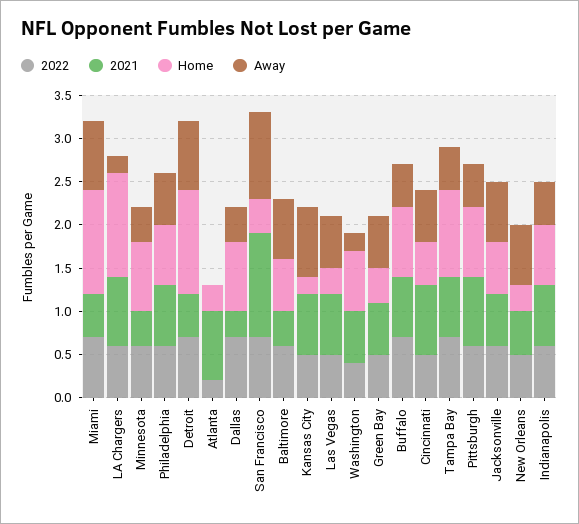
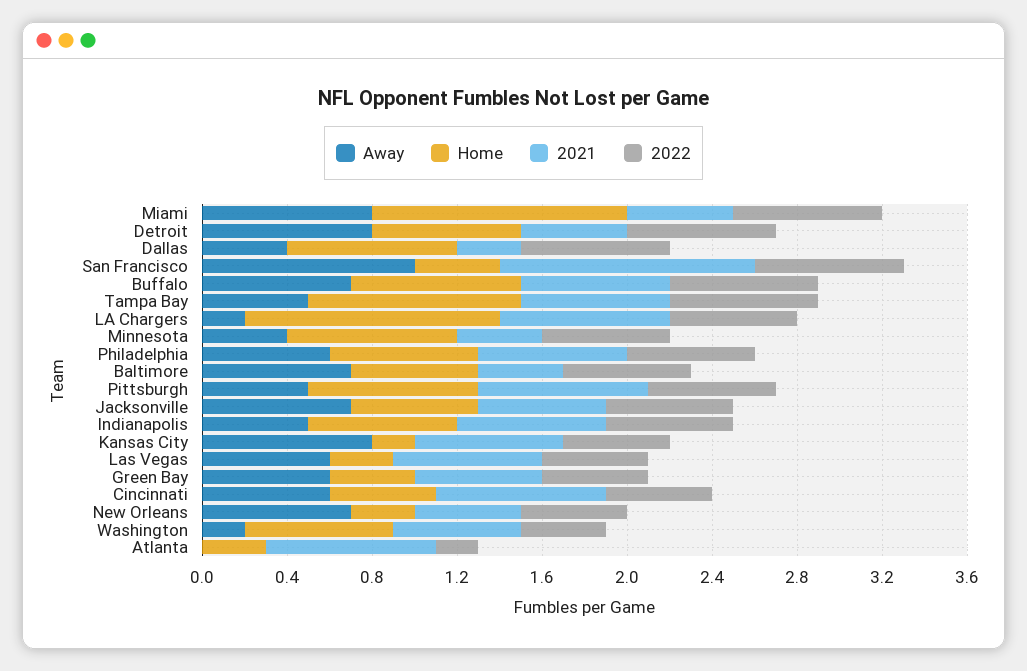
  {
    "2022": {
      "Miami": 0.7,
      "LA Chargers": 0.6,
      "Minnesota": 0.6,
      "Philadelphia": 0.6,
      "Detroit": 0.7,
      "Atlanta": 0.2,
      "Dallas": 0.7,
      "San Francisco": 0.7,
      "Baltimore": 0.6,
      "Kansas City": 0.5,
      "Las Vegas": 0.5,
      "Washington": 0.4,
      "Green Bay": 0.5,
      "Buffalo": 0.7,
      "Cincinnati": 0.5,
      "Tampa Bay": 0.7,
      "Pittsburgh": 0.6,
      "Jacksonville": 0.6,
      "New Orleans": 0.5,
      "Indianapolis": 0.6
    },
    "2021": {
      "Miami": 0.5,
      "LA Chargers": 0.8,
      "Minnesota": 0.4,
      "Philadelphia": 0.7,
      "Detroit": 0.5,
      "Atlanta": 0.8,
      "Dallas": 0.3,
      "San Francisco": 1.2,
      "Baltimore": 0.4,
      "Kansas City": 0.7,
      "Las Vegas": 0.7,
      "Washington": 0.6,
      "Green Bay": 0.6,
      "Buffalo": 0.7,
      "Cincinnati": 0.8,
      "Tampa Bay": 0.7,
      "Pittsburgh": 0.8,
      "Jacksonville": 0.6,
      "New Orleans": 0.5,
      "Indianapolis": 0.7
    },
    "Home": {
      "Miami": 1.2,
      "LA Chargers": 1.2,
      "Minnesota": 0.8,
      "Philadelphia": 0.7,
-     "Detroit": 1.2,
+     "Detroit": 0.7,
      "Atlanta": 0.3,
      "Dallas": 0.8,
      "San Francisco": 0.4,
      "Baltimore": 0.6,
      "Kansas City": 0.2,
      "Las Vegas": 0.3,
      "Washington": 0.7,
      "Green Bay": 0.4,
      "Buffalo": 0.8,
      "Cincinnati": 0.5,
      "Tampa Bay": 1,
      "Pittsburgh": 0.8,
      "Jacksonville": 0.6,
      "New Orleans": 0.3,
      "Indianapolis": 0.7
    },
    "Away": {
      "Miami": 0.8,
      "LA Chargers": 0.2,
      "Minnesota": 0.4,
      "Philadelphia": 0.6,
      "Detroit": 0.8,
      "Atlanta": 0,
      "Dallas": 0.4,
      "San Francisco": 1,
      "Baltimore": 0.7,
      "Kansas City": 0.8,
      "Las Vegas": 0.6,
      "Washington": 0.2,
      "Green Bay": 0.6,
-     "Buffalo": 0.5,
+     "Buffalo": 0.7,
      "Cincinnati": 0.6,
      "Tampa Bay": 0.5,
      "Pittsburgh": 0.5,
      "Jacksonville": 0.7,
      "New Orleans": 0.7,
      "Indianapolis": 0.5
    }
  }

